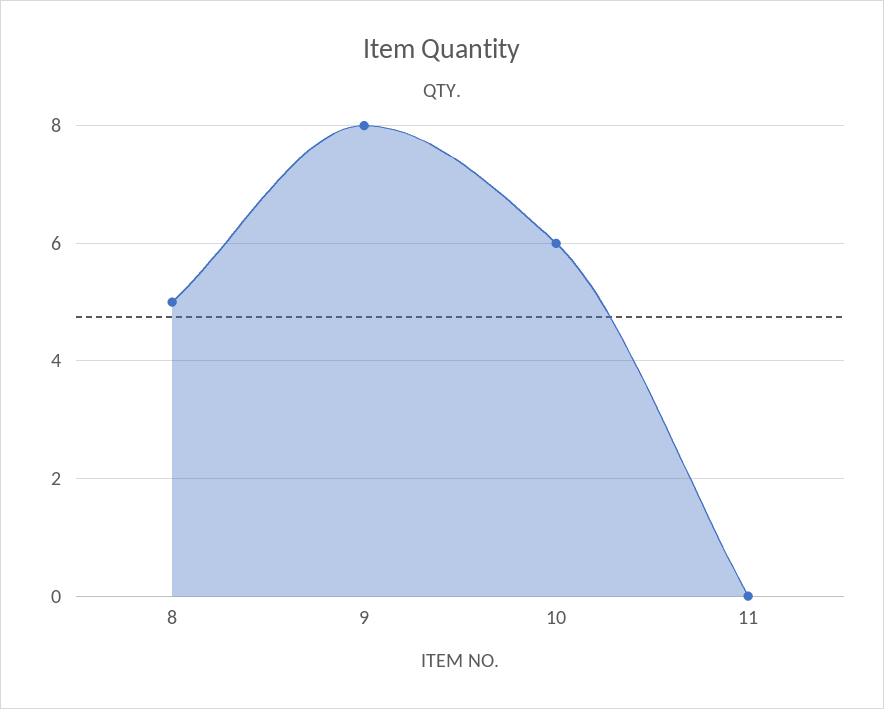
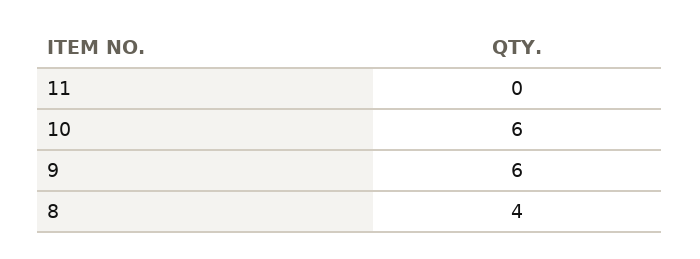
  {
-   "8": 5,
+   "8": 4,
-   "9": 8,
+   "9": 6,
    "10": 6,
    "11": 0
  }

